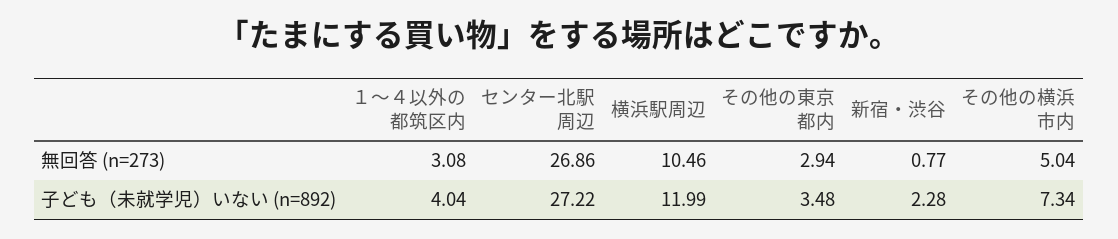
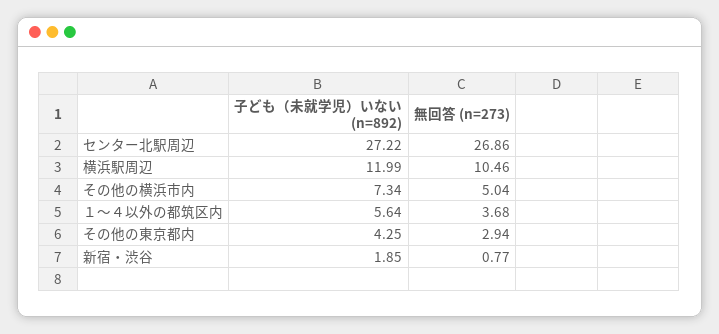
  {
    "１～４以外の都筑区内": {
-     "無回答 (n=273)": 3.08,
+     "無回答 (n=273)": 3.68,
-     "子ども（未就学児）いない (n=892)": 4.04
+     "子ども（未就学児）いない (n=892)": 5.64
    },
    "センター北駅周辺": {
      "無回答 (n=273)": 26.86,
      "子ども（未就学児）いない (n=892)": 27.22
    },
    "横浜駅周辺": {
      "無回答 (n=273)": 10.46,
      "子ども（未就学児）いない (n=892)": 11.99
    },
    "その他の東京都内": {
      "無回答 (n=273)": 2.94,
-     "子ども（未就学児）いない (n=892)": 3.48
+     "子ども（未就学児）いない (n=892)": 4.25
    },
    "新宿・渋谷": {
      "無回答 (n=273)": 0.77,
-     "子ども（未就学児）いない (n=892)": 2.28
+     "子ども（未就学児）いない (n=892)": 1.85
    },
    "その他の横浜市内": {
      "無回答 (n=273)": 5.04,
      "子ども（未就学児）いない (n=892)": 7.34
    }
  }

